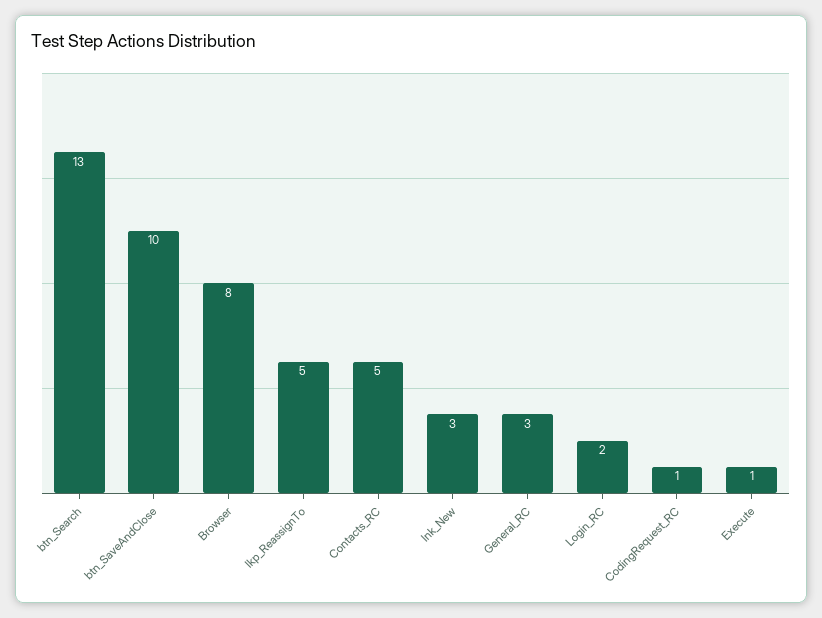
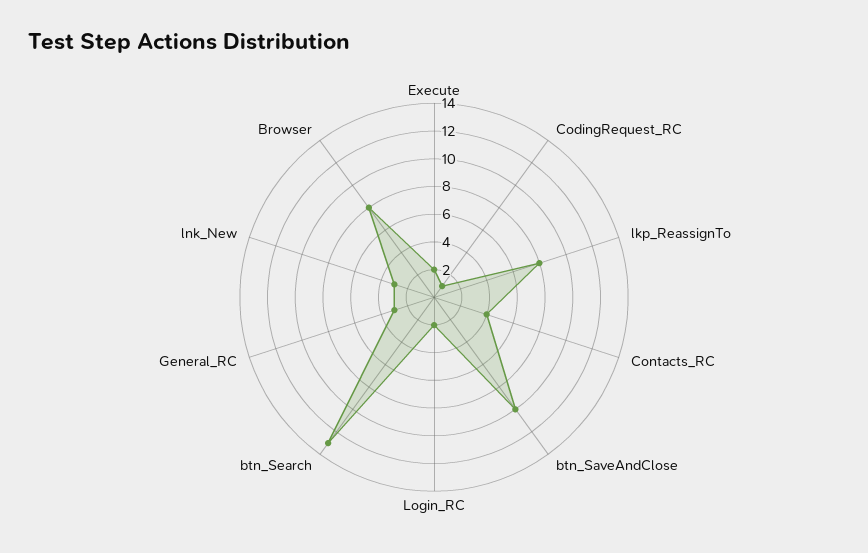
  {
    "btn_Search": 13,
    "btn_SaveAndClose": 10,
    "Browser": 8,
-   "lkp_ReassignTo": 5,
+   "lkp_ReassignTo": 8,
-   "Contacts_RC": 5,
+   "Contacts_RC": 4,
    "lnk_New": 3,
    "General_RC": 3,
    "Login_RC": 2,
    "CodingRequest_RC": 1,
-   "Execute": 1
+   "Execute": 2
  }

